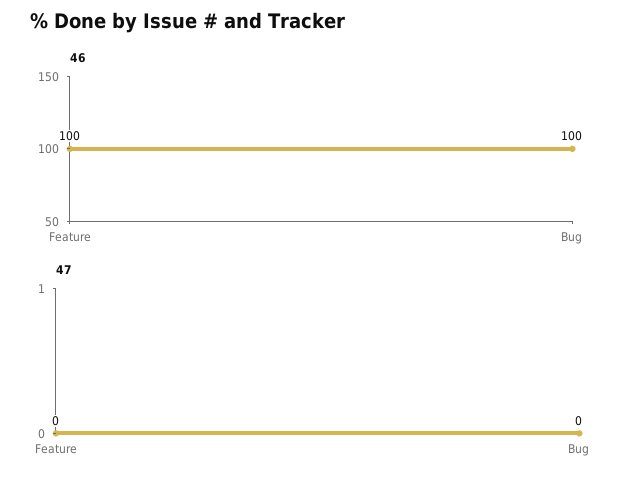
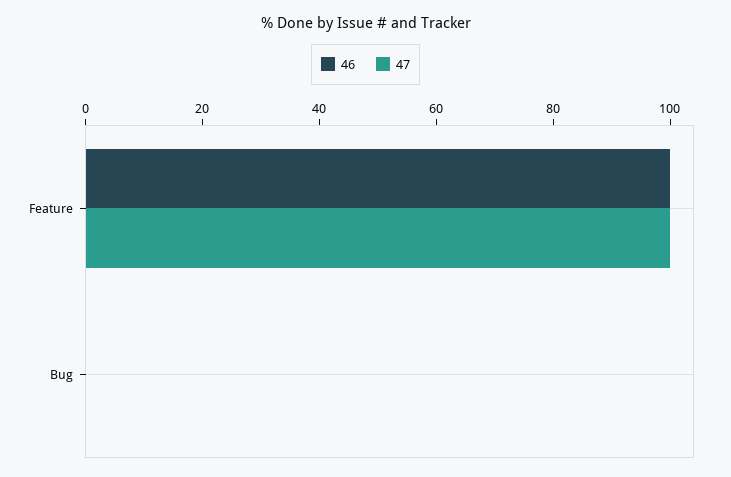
  {
    "46": {
      "Feature": 100,
-     "Bug": 100
+     "Bug": 0
    },
    "47": {
-     "Feature": 0,
+     "Feature": 100,
      "Bug": 0
    }
  }

